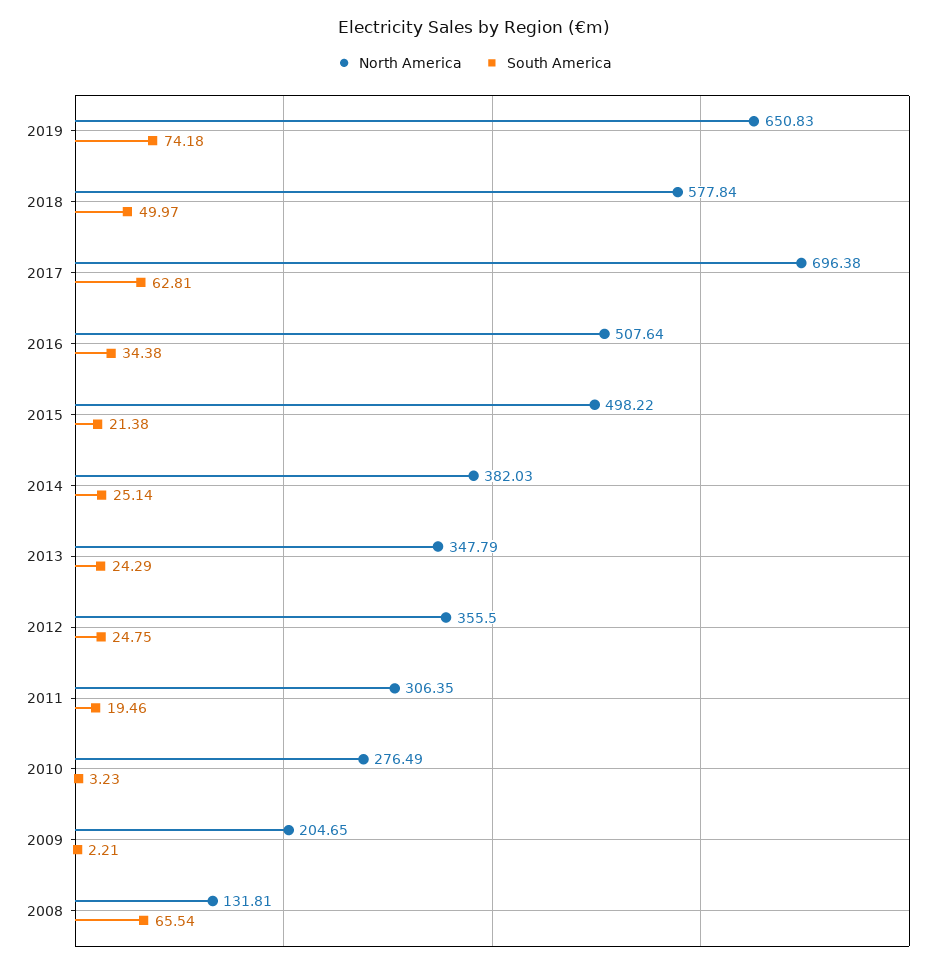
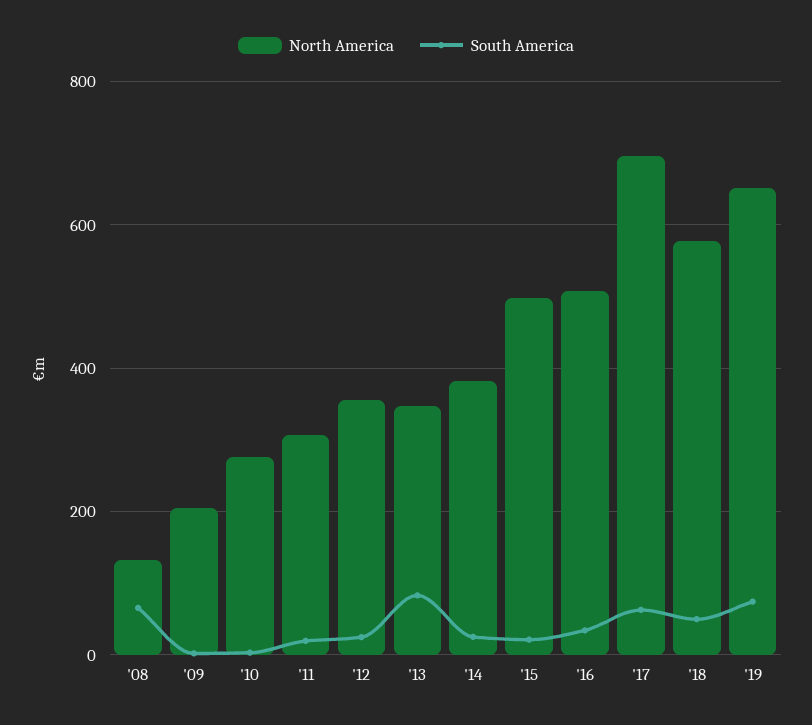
  {
    "North America": {
      "2019": 650.83,
      "2018": 577.84,
      "2017": 696.38,
      "2016": 507.64,
      "2015": 498.22,
      "2014": 382.03,
      "2013": 347.79,
      "2012": 355.5,
      "2011": 306.35,
      "2010": 276.49,
      "2009": 204.65,
      "2008": 131.81
    },
    "South America": {
      "2019": 74.18,
      "2018": 49.97,
      "2017": 62.81,
      "2016": 34.38,
      "2015": 21.38,
      "2014": 25.14,
-     "2013": 24.29,
+     "2013": 80,
      "2012": 24.75,
      "2011": 19.46,
      "2010": 3.23,
      "2009": 2.21,
      "2008": 65.54
    }
  }

